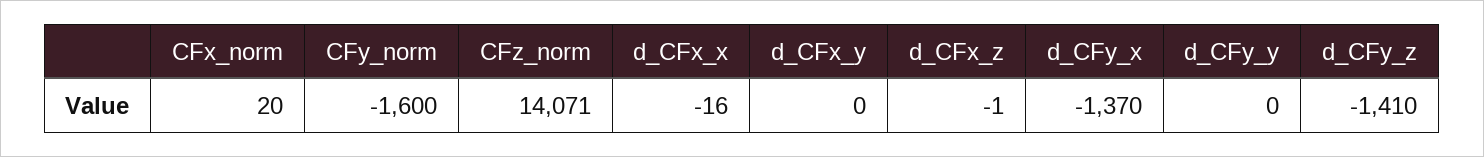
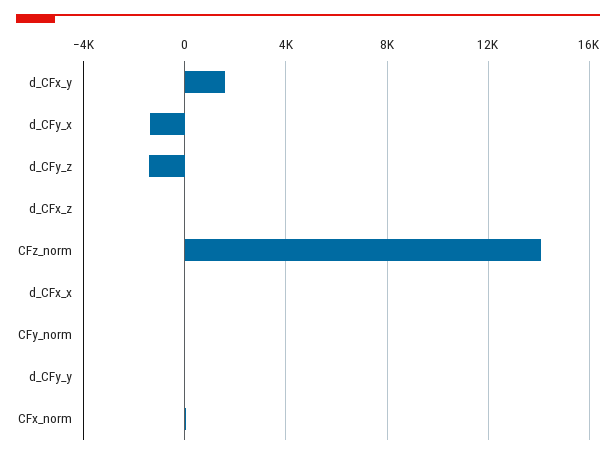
  {
    "CFx_norm": 20,
-   "CFy_norm": -1600,
+   "CFy_norm": 0,
    "CFz_norm": 14071,
    "d_CFx_x": -16,
-   "d_CFx_y": 0,
+   "d_CFx_y": 1500,
    "d_CFx_z": -1,
    "d_CFy_x": -1370,
    "d_CFy_y": 0,
    "d_CFy_z": -1410
  }

